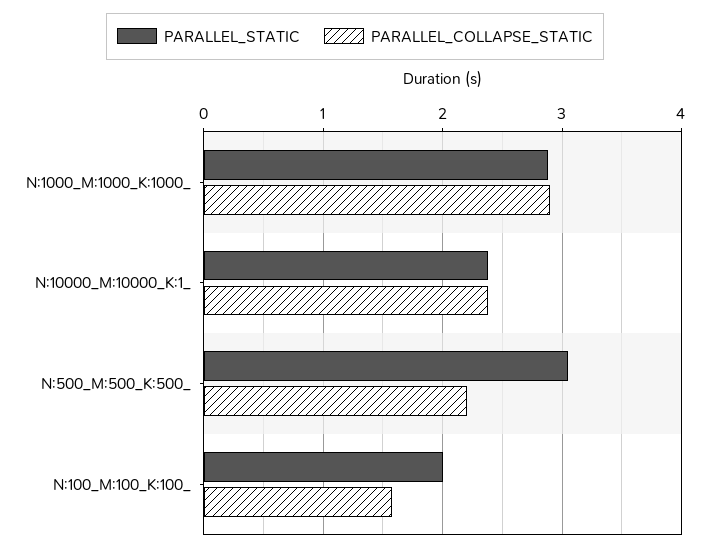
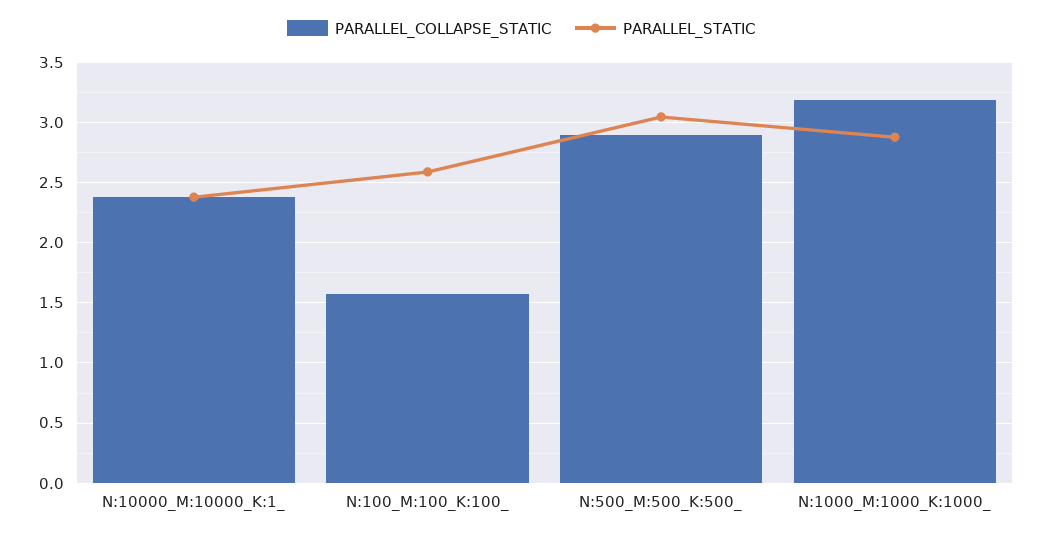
  {
    "PARALLEL_STATIC": {
      "N:1000_M:1000_K:1000_": 2.9,
      "N:10000_M:10000_K:1_": 2.4,
      "N:500_M:500_K:500_": 3.05,
-     "N:100_M:100_K:100_": 2
+     "N:100_M:100_K:100_": 2.6
    },
    "PARALLEL_COLLAPSE_STATIC": {
-     "N:1000_M:1000_K:1000_": 2.9,
+     "N:1000_M:1000_K:1000_": 3.2,
      "N:10000_M:10000_K:1_": 2.4,
-     "N:500_M:500_K:500_": 2.2,
+     "N:500_M:500_K:500_": 2.9,
      "N:100_M:100_K:100_": 1.6
    }
  }

